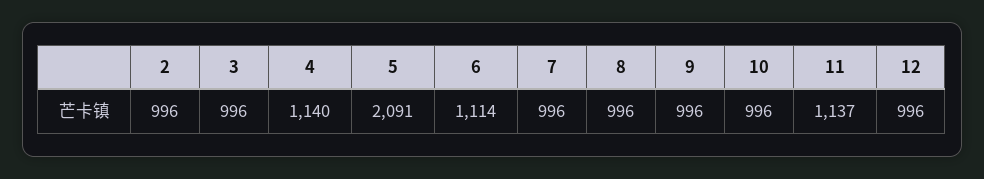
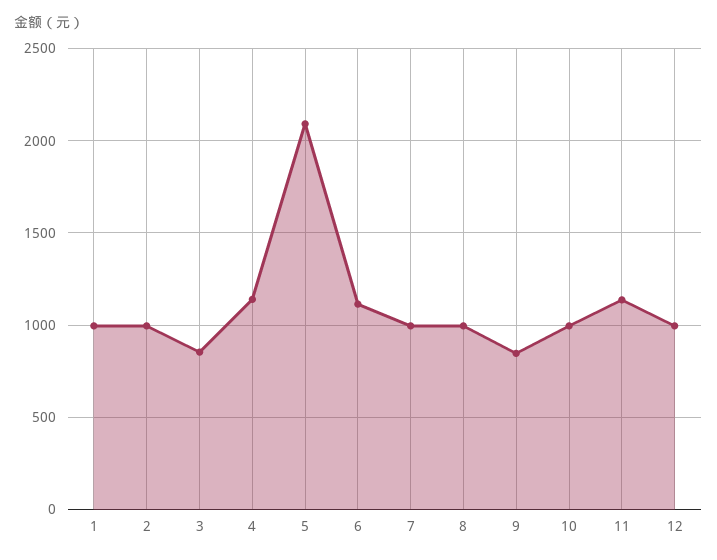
  {
    "2": 996,
-   "3": 996,
+   "3": 850,
    "4": 1140,
    "5": 2091,
    "6": 1114,
    "7": 996,
    "8": 996,
-   "9": 996,
+   "9": 850,
    "10": 996,
    "11": 1137,
-   "12": 996
+   "12": 996,
+   "1": 1000
  }

